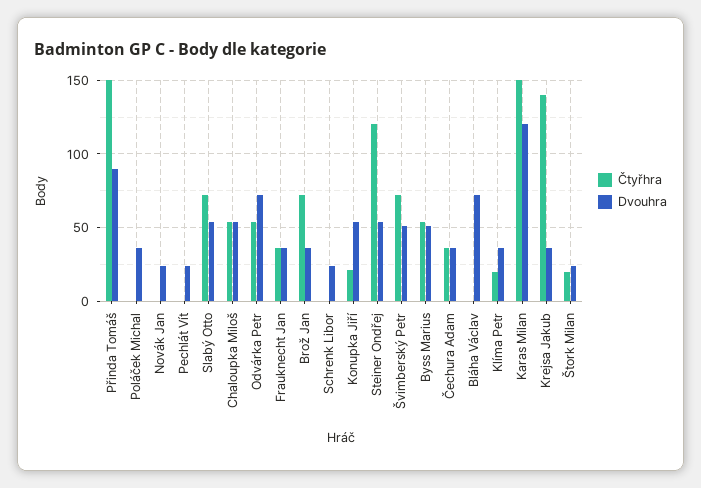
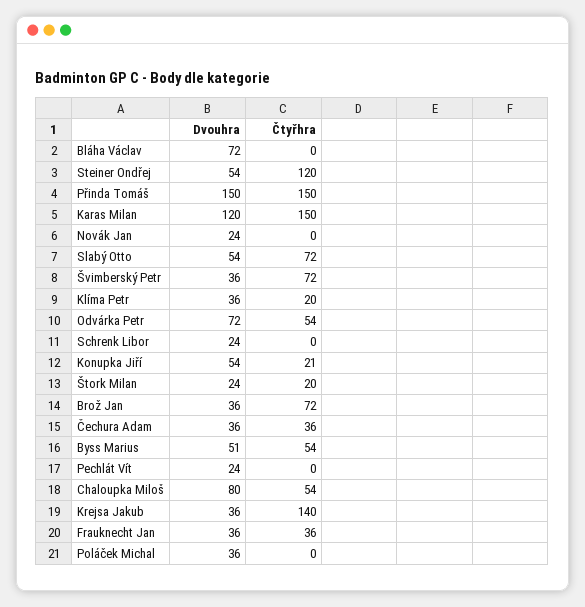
  {
    "Čtyřhra": {
      "Přinda Tomáš": 150,
      "Poláček Michal": 0,
      "Novák Jan": 0,
      "Pechlát Vít": 0,
      "Slabý Otto": 72,
      "Chaloupka Miloš": 54,
      "Odvárka Petr": 54,
      "Frauknecht Jan": 36,
      "Brož Jan": 72,
      "Schrenk Libor": 0,
      "Konupka Jiří": 21,
      "Steiner Ondřej": 120,
      "Švimberský Petr": 72,
      "Byss Marius": 54,
      "Čechura Adam": 36,
      "Bláha Václav": 0,
      "Klíma Petr": 20,
      "Karas Milan": 150,
      "Krejsa Jakub": 140,
      "Štork Milan": 20
    },
    "Dvouhra": {
-     "Přinda Tomáš": 90,
+     "Přinda Tomáš": 150,
      "Poláček Michal": 36,
      "Novák Jan": 24,
      "Pechlát Vít": 24,
      "Slabý Otto": 54,
-     "Chaloupka Miloš": 55,
+     "Chaloupka Miloš": 80,
      "Odvárka Petr": 72,
      "Frauknecht Jan": 36,
      "Brož Jan": 36,
      "Schrenk Libor": 24,
      "Konupka Jiří": 54,
      "Steiner Ondřej": 54,
-     "Švimberský Petr": 50,
+     "Švimberský Petr": 36,
      "Byss Marius": 51,
      "Čechura Adam": 36,
      "Bláha Václav": 72,
      "Klíma Petr": 36,
      "Karas Milan": 120,
      "Krejsa Jakub": 36,
      "Štork Milan": 24
    }
  }

